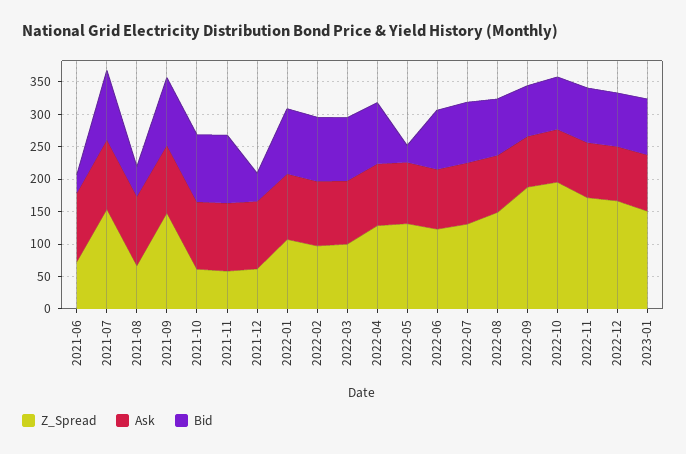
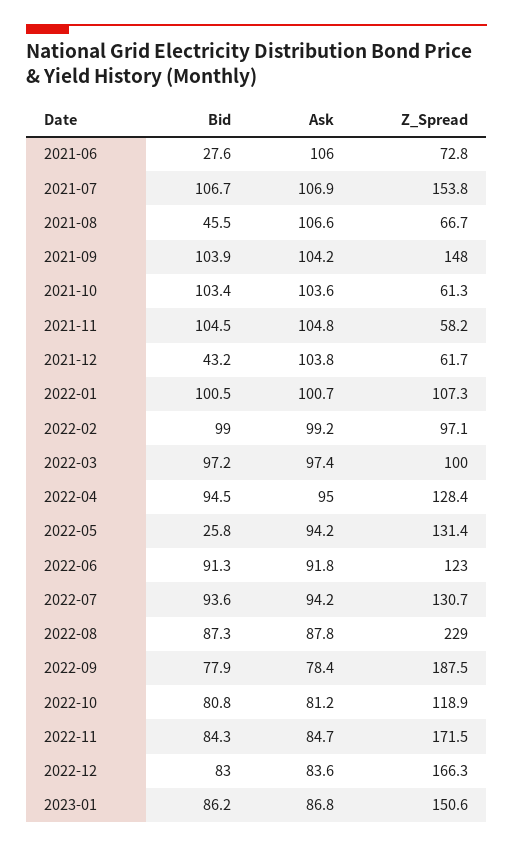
  {
    "Z_Spread": {
      "2021-06": 72.8,
      "2021-07": 153.8,
      "2021-08": 66.7,
      "2021-09": 148,
      "2021-10": 61.3,
      "2021-11": 58.2,
      "2021-12": 61.7,
      "2022-01": 107.3,
      "2022-02": 97.1,
      "2022-03": 100,
      "2022-04": 128.4,
      "2022-05": 131.4,
      "2022-06": 123,
      "2022-07": 130.7,
-     "2022-08": 150,
+     "2022-08": 229,
      "2022-09": 187.5,
-     "2022-10": 200,
+     "2022-10": 118.9,
      "2022-11": 171.5,
      "2022-12": 166.3,
      "2023-01": 150.6
    },
    "Ask": {
      "2021-06": 106,
      "2021-07": 106.9,
      "2021-08": 106.6,
      "2021-09": 104.2,
      "2021-10": 103.6,
      "2021-11": 104.8,
      "2021-12": 103.8,
      "2022-01": 100.7,
      "2022-02": 99.2,
      "2022-03": 97.4,
      "2022-04": 95,
      "2022-05": 94.2,
      "2022-06": 91.8,
      "2022-07": 94.2,
      "2022-08": 87.8,
      "2022-09": 78.4,
      "2022-10": 81.2,
      "2022-11": 84.7,
      "2022-12": 83.6,
      "2023-01": 86.8
    },
    "Bid": {
      "2021-06": 27.6,
      "2021-07": 106.7,
      "2021-08": 45.5,
      "2021-09": 103.9,
      "2021-10": 103.4,
      "2021-11": 104.5,
      "2021-12": 43.2,
      "2022-01": 100.5,
      "2022-02": 99,
      "2022-03": 97.2,
      "2022-04": 94.5,
      "2022-05": 25.8,
      "2022-06": 91.3,
      "2022-07": 93.6,
      "2022-08": 87.3,
      "2022-09": 77.9,
      "2022-10": 80.8,
      "2022-11": 84.3,
      "2022-12": 83,
      "2023-01": 86.2
    }
  }

